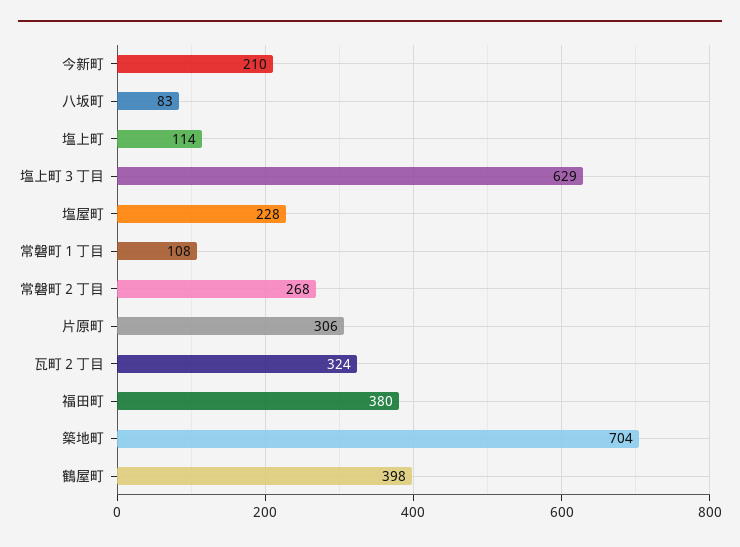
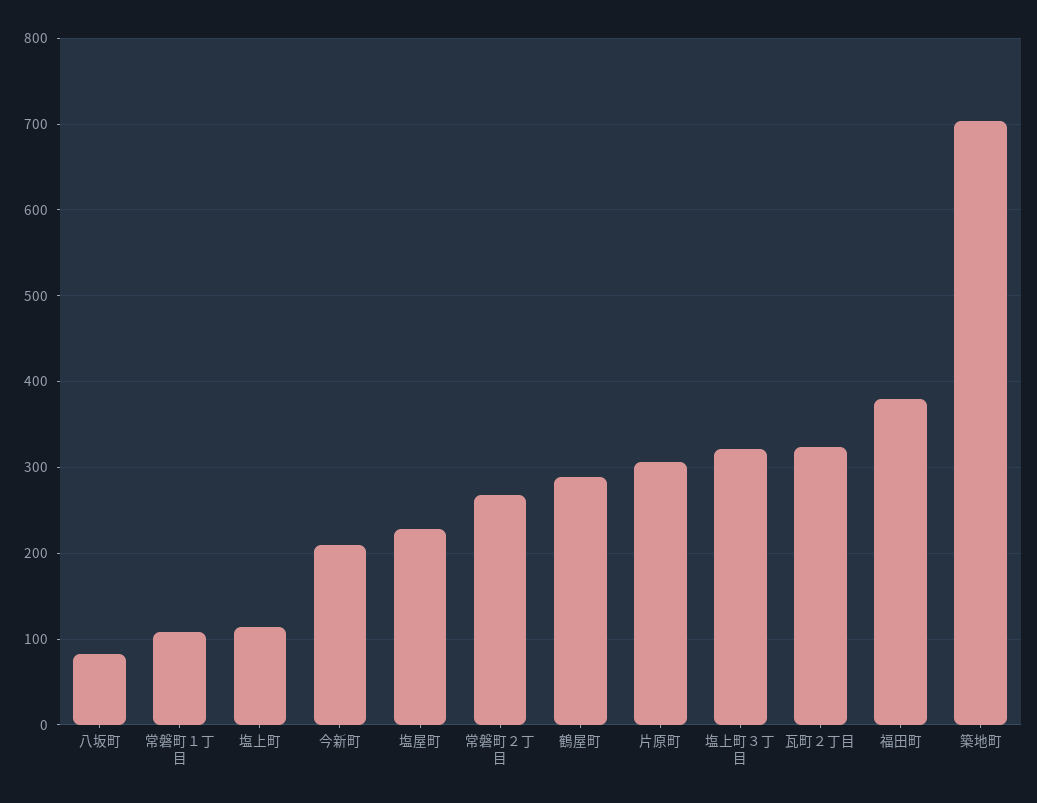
  {
    "今新町": 210,
    "八坂町": 83,
    "塩上町": 114,
-   "塩上町３丁目": 629,
+   "塩上町３丁目": 320,
    "塩屋町": 228,
    "常磐町１丁目": 108,
    "常磐町２丁目": 268,
    "片原町": 306,
    "瓦町２丁目": 324,
    "福田町": 380,
    "築地町": 704,
-   "鶴屋町": 398
+   "鶴屋町": 290
  }

